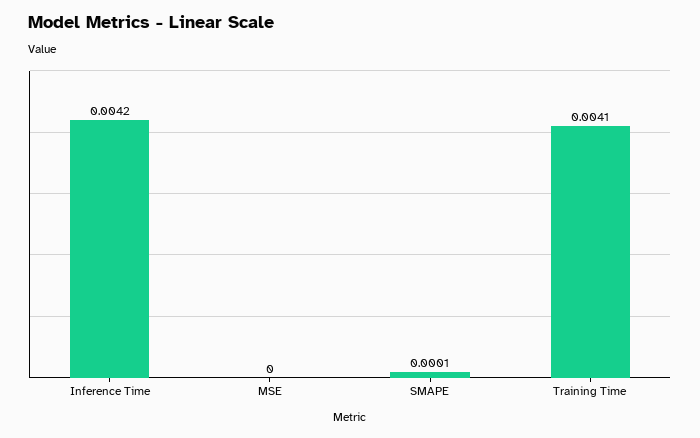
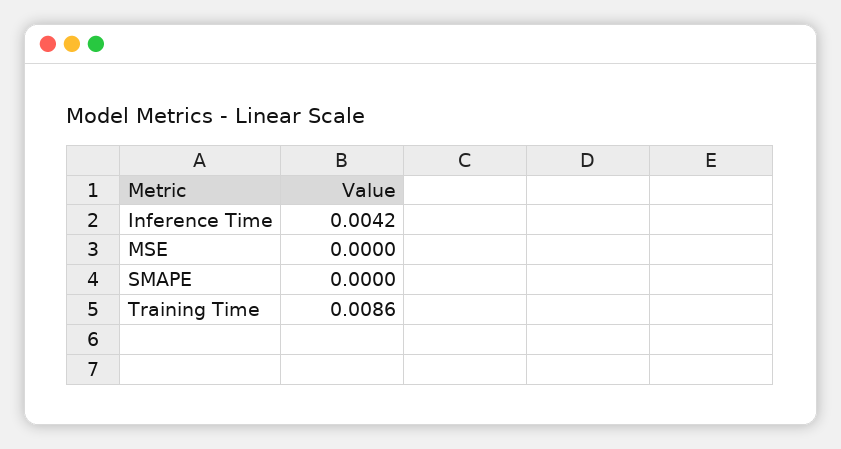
  {
    "Inference Time": 0.0042,
    "MSE": 0,
-   "SMAPE": 0.0001,
+   "SMAPE": 0,
-   "Training Time": 0.0041
+   "Training Time": 0.0086
  }

